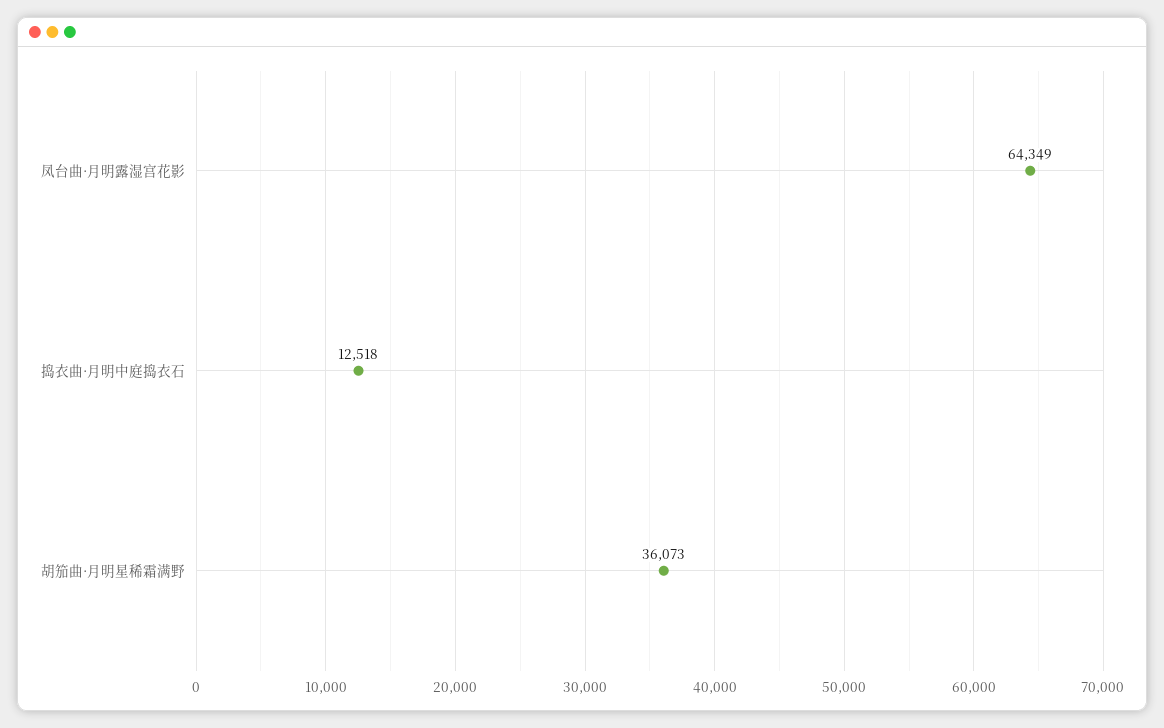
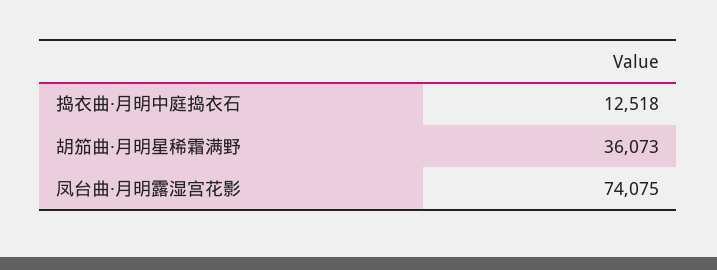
  {
-   "凤台曲·月明露湿宫花影": 64349,
+   "凤台曲·月明露湿宫花影": 74075,
    "捣衣曲·月明中庭捣衣石": 12518,
    "胡笳曲·月明星稀霜满野": 36073
  }

